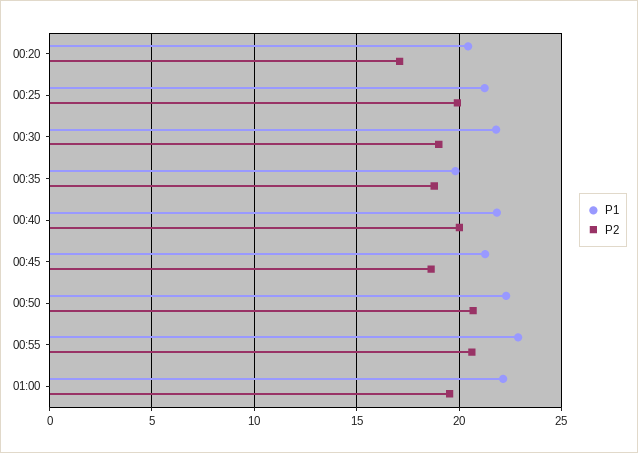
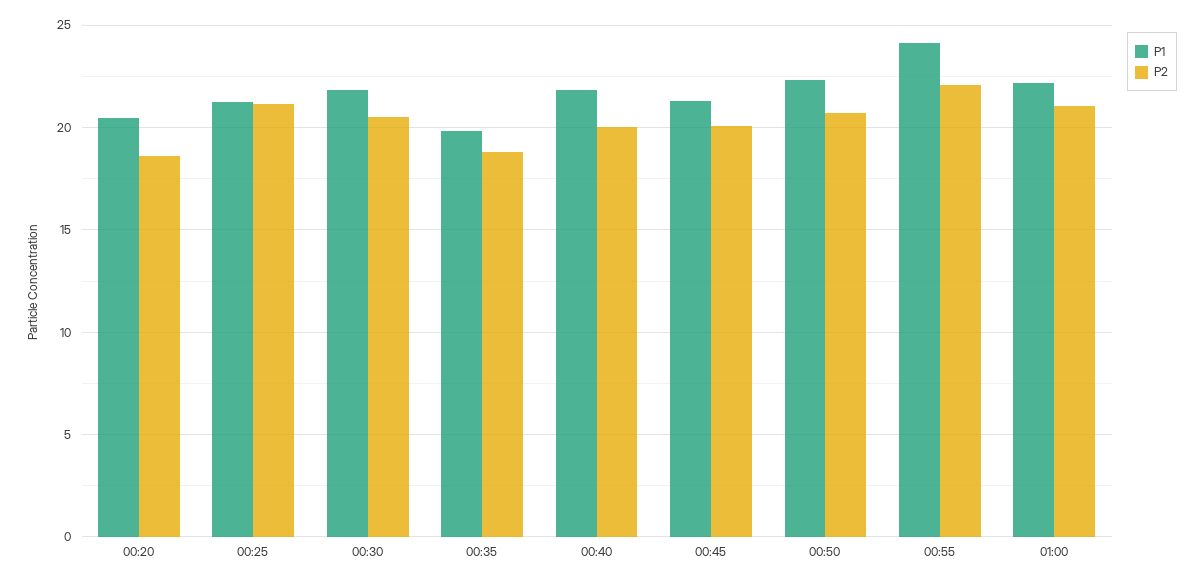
  {
    "P1": {
      "00:20": 20.5,
      "00:25": 21.5,
      "00:30": 22,
      "00:35": 20,
      "00:40": 22,
      "00:45": 21.5,
      "00:50": 22.5,
-     "00:55": 23,
+     "00:55": 24,
      "01:00": 22
    },
    "P2": {
-     "00:20": 17,
+     "00:20": 18.5,
-     "00:25": 20,
+     "00:25": 21,
-     "00:30": 19,
+     "00:30": 20.5,
      "00:35": 19,
      "00:40": 20,
-     "00:45": 18.5,
+     "00:45": 20,
      "00:50": 20.5,
-     "00:55": 20.5,
+     "00:55": 22,
-     "01:00": 19.5
+     "01:00": 21
    }
  }

